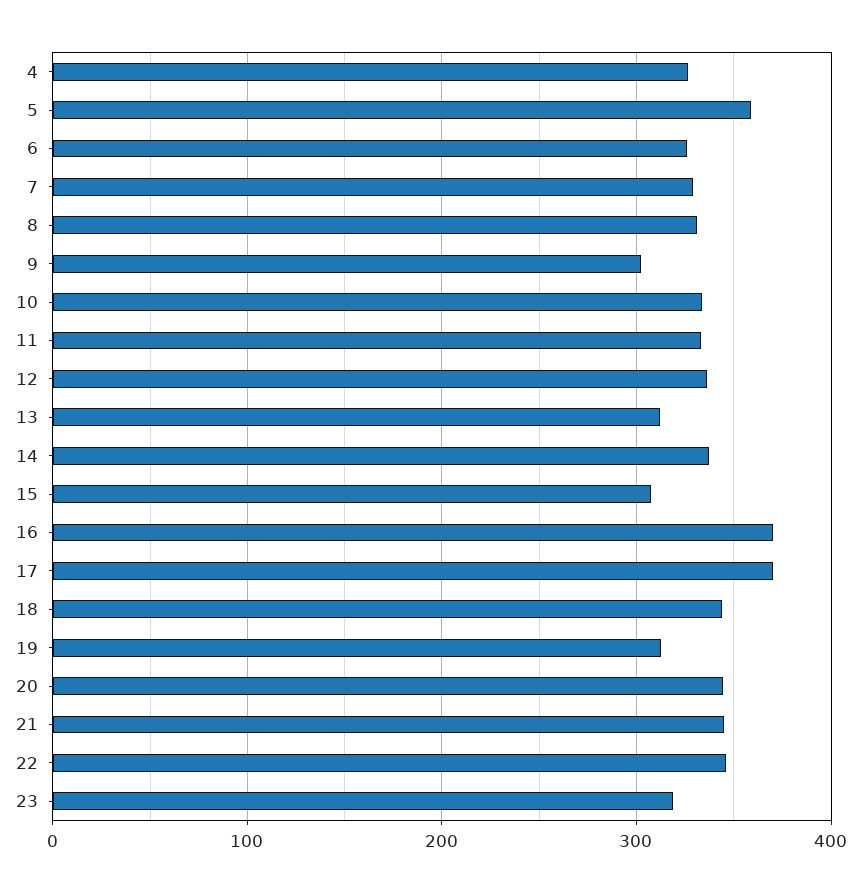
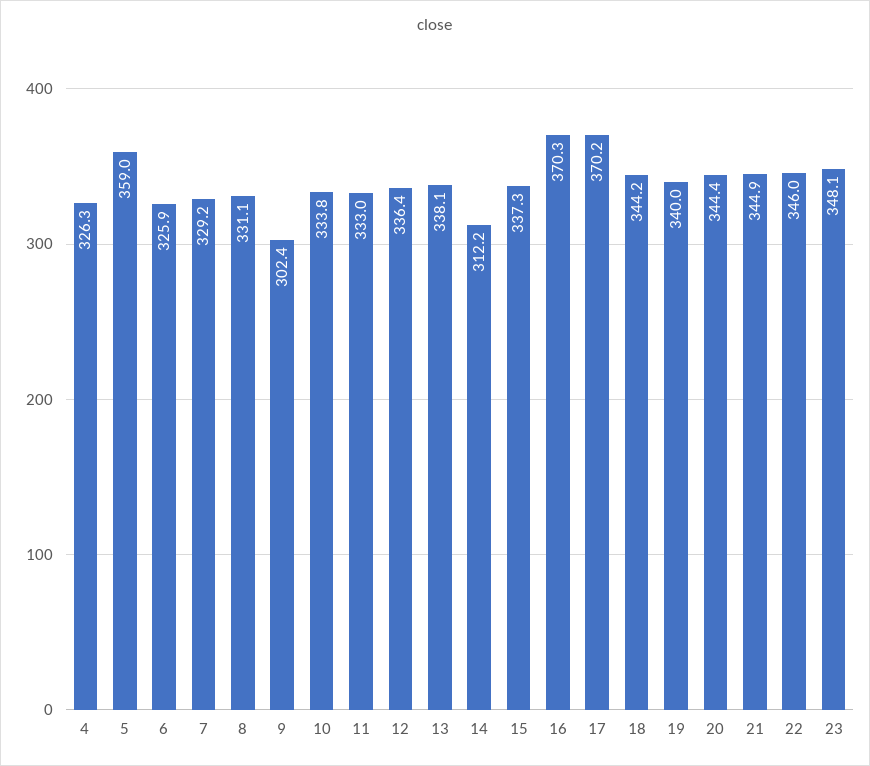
  {
    "4": 326.3,
    "5": 359,
    "6": 325.9,
    "7": 329.2,
    "8": 331.1,
    "9": 302.4,
    "10": 333.8,
    "11": 333,
    "12": 336.4,
-   "13": 310,
+   "13": 338.1,
-   "14": 340,
+   "14": 312.2,
-   "15": 310,
+   "15": 337.3,
    "16": 370.3,
    "17": 370.2,
    "18": 344.2,
-   "19": 310,
+   "19": 340,
    "20": 344.4,
    "21": 344.9,
    "22": 346,
-   "23": 320
+   "23": 348.1
  }

